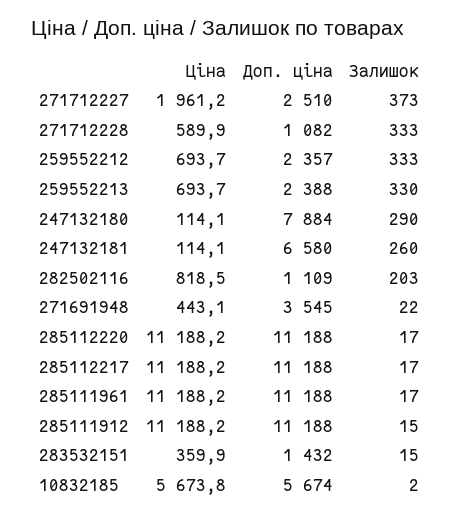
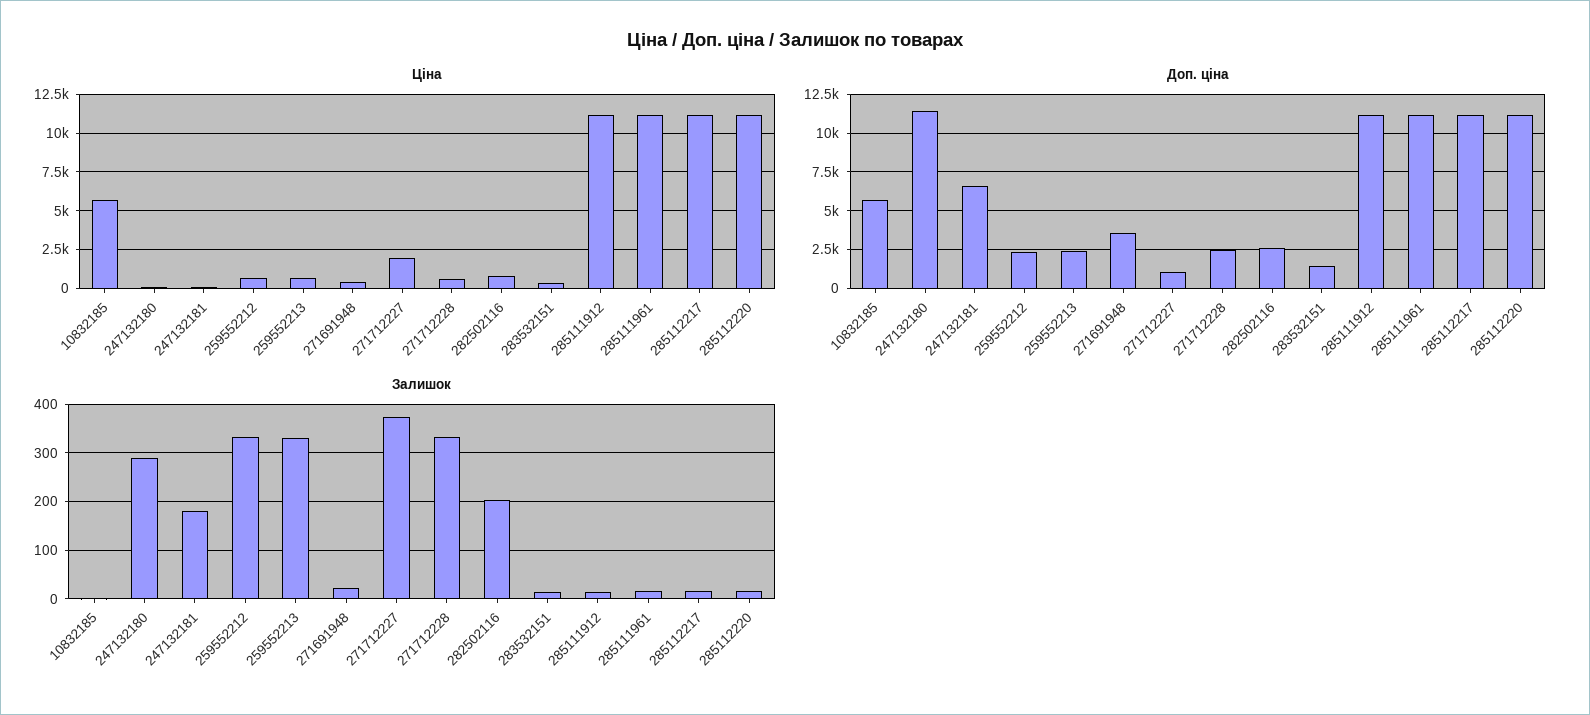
  {
    "Ціна": {
      "271712227": 1961.2,
      "271712228": 589.9,
      "259552212": 693.7,
      "259552213": 693.7,
      "247132180": 114.1,
      "247132181": 114.1,
      "282502116": 818.5,
      "271691948": 443.1,
      "285112220": 11188.2,
      "285112217": 11188.2,
      "285111961": 11188.2,
      "285111912": 11188.2,
      "283532151": 359.9,
      "10832185": 5673.8
    },
    "Доп. ціна": {
-     "271712227": 2510,
+     "271712227": 1000,
-     "271712228": 1082,
+     "271712228": 2500,
      "259552212": 2357,
      "259552213": 2388,
-     "247132180": 7884,
+     "247132180": 11500,
      "247132181": 6580,
-     "282502116": 1109,
+     "282502116": 2500,
      "271691948": 3545,
      "285112220": 11188,
      "285112217": 11188,
      "285111961": 11188,
      "285111912": 11188,
      "283532151": 1432,
      "10832185": 5674
    },
    "Залишок": {
      "271712227": 373,
      "271712228": 333,
      "259552212": 333,
      "259552213": 330,
      "247132180": 290,
-     "247132181": 260,
+     "247132181": 180,
      "282502116": 203,
      "271691948": 22,
      "285112220": 17,
      "285112217": 17,
      "285111961": 17,
      "285111912": 15,
      "283532151": 15,
      "10832185": 2
    }
  }

